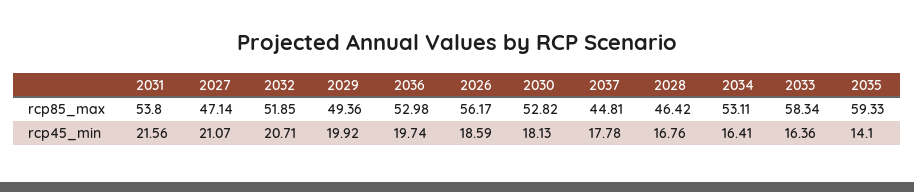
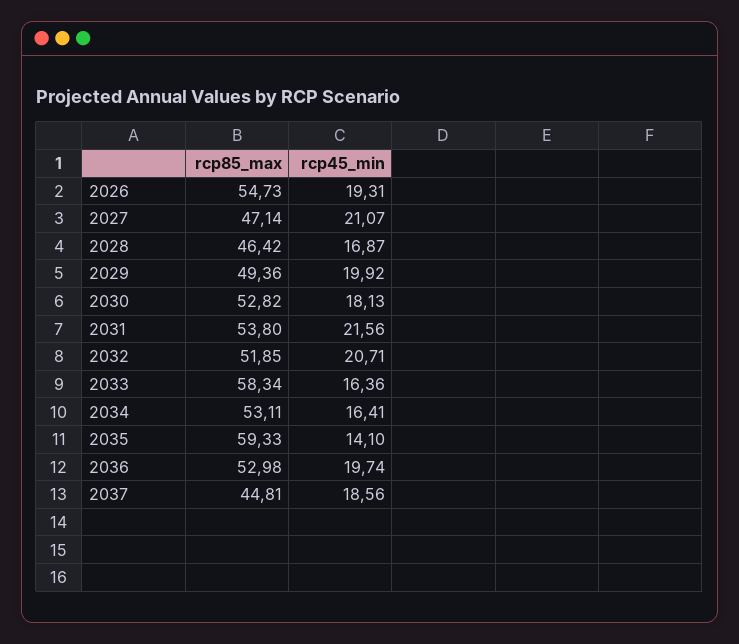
  {
    "2031": {
      "rcp85_max": 53.8,
      "rcp45_min": 21.56
    },
    "2027": {
      "rcp85_max": 47.14,
      "rcp45_min": 21.07
    },
    "2032": {
      "rcp85_max": 51.85,
      "rcp45_min": 20.71
    },
    "2029": {
      "rcp85_max": 49.36,
      "rcp45_min": 19.92
    },
    "2036": {
      "rcp85_max": 52.98,
      "rcp45_min": 19.74
    },
    "2026": {
-     "rcp85_max": 56.17,
+     "rcp85_max": 54.73,
-     "rcp45_min": 18.59
+     "rcp45_min": 19.31
    },
    "2030": {
      "rcp85_max": 52.82,
      "rcp45_min": 18.13
    },
    "2037": {
      "rcp85_max": 44.81,
-     "rcp45_min": 17.78
+     "rcp45_min": 18.56
    },
    "2028": {
      "rcp85_max": 46.42,
-     "rcp45_min": 16.76
+     "rcp45_min": 16.87
    },
    "2034": {
      "rcp85_max": 53.11,
      "rcp45_min": 16.41
    },
    "2033": {
      "rcp85_max": 58.34,
      "rcp45_min": 16.36
    },
    "2035": {
      "rcp85_max": 59.33,
      "rcp45_min": 14.1
    }
  }

